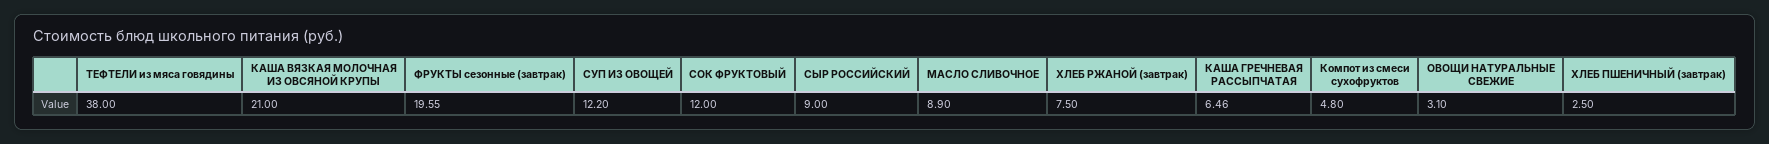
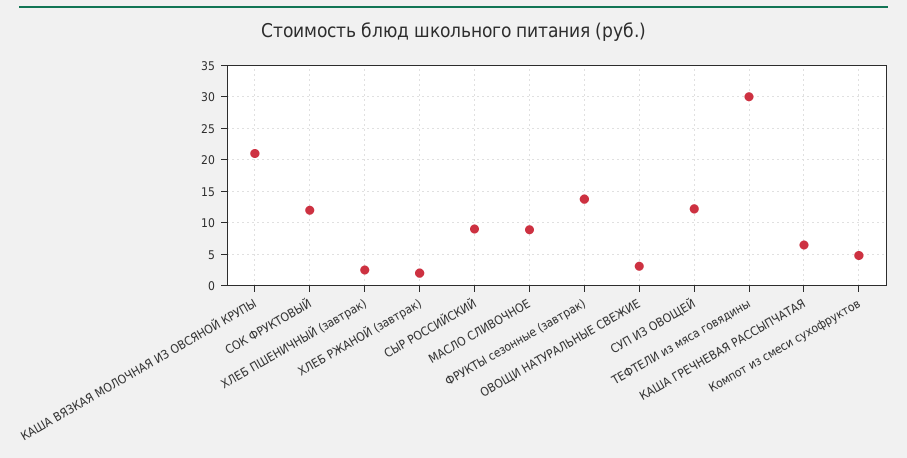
  {
-   "ТЕФТЕЛИ из мяса говядины": 38,
+   "ТЕФТЕЛИ из мяса говядины": 30,
    "КАША ВЯЗКАЯ МОЛОЧНАЯ ИЗ ОВСЯНОЙ КРУПЫ": 21,
-   "ФРУКТЫ сезонные (завтрак)": 19.55,
+   "ФРУКТЫ сезонные (завтрак)": 14,
    "СУП ИЗ ОВОЩЕЙ": 12.2,
    "СОК ФРУКТОВЫЙ": 12,
    "СЫР РОССИЙСКИЙ": 9,
    "МАСЛО СЛИВОЧНОЕ": 8.9,
-   "ХЛЕБ РЖАНОЙ (завтрак)": 7.5,
+   "ХЛЕБ РЖАНОЙ (завтрак)": 2,
    "КАША ГРЕЧНЕВАЯ РАССЫПЧАТАЯ": 6.46,
    "Компот из смеси сухофруктов": 4.8,
    "ОВОЩИ НАТУРАЛЬНЫЕ СВЕЖИЕ": 3.1,
    "ХЛЕБ ПШЕНИЧНЫЙ (завтрак)": 2.5
  }

